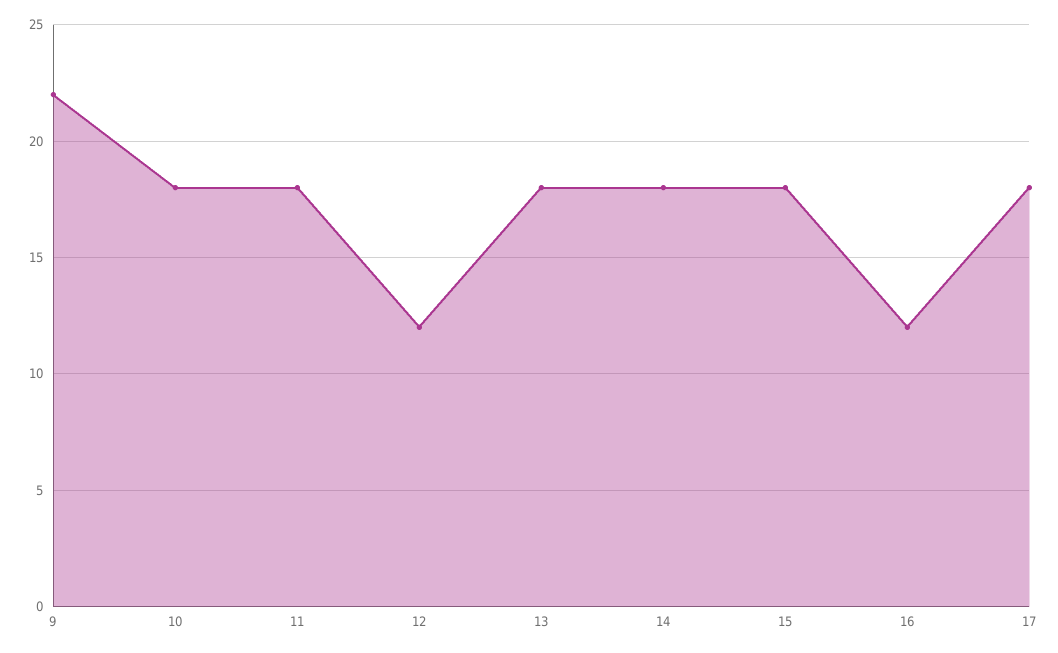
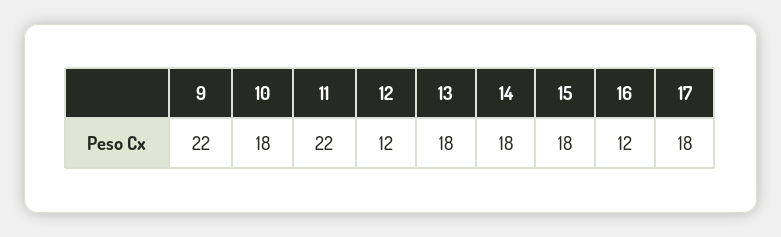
  {
    "9": 22,
    "10": 18,
-   "11": 18,
+   "11": 22,
    "12": 12,
    "13": 18,
    "14": 18,
    "15": 18,
    "16": 12,
    "17": 18
  }

